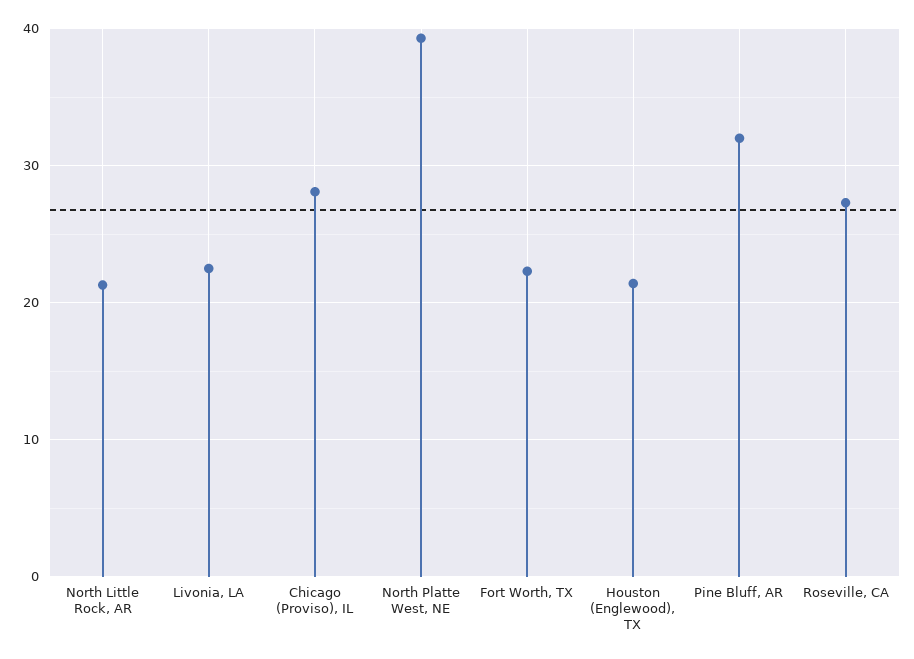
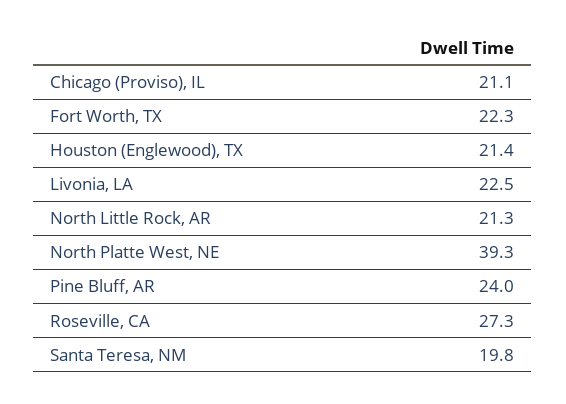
  {
    "North Little Rock, AR": 21.3,
    "Livonia, LA": 22.5,
-   "Chicago (Proviso), IL": 28,
+   "Chicago (Proviso), IL": 21.1,
    "North Platte West, NE": 39.3,
    "Fort Worth, TX": 22.3,
    "Houston (Englewood), TX": 21.4,
-   "Pine Bluff, AR": 32,
+   "Pine Bluff, AR": 24,
-   "Roseville, CA": 27.3
+   "Roseville, CA": 27.3,
+   "Santa Teresa, NM": 19.8
  }

